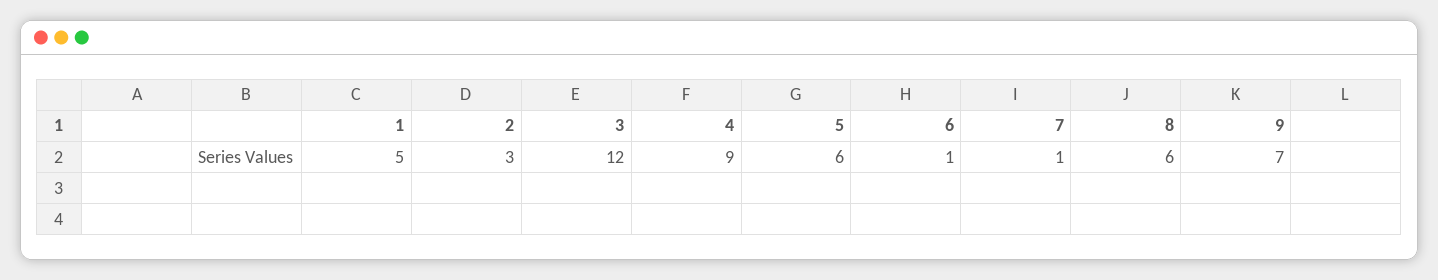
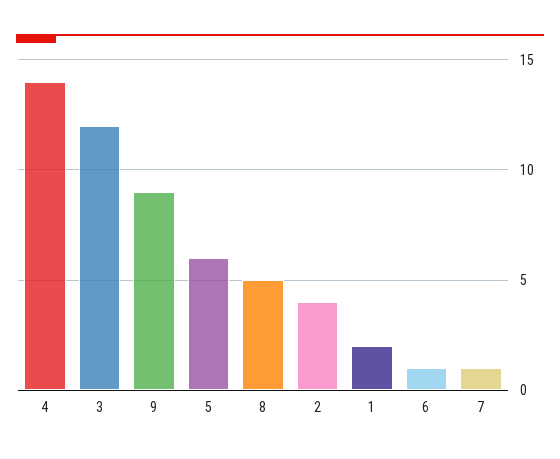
  {
-   "1": 5,
+   "1": 2,
-   "2": 3,
+   "2": 4,
    "3": 12,
-   "4": 9,
+   "4": 14,
    "5": 6,
    "6": 1,
    "7": 1,
-   "8": 6,
+   "8": 5,
-   "9": 7
+   "9": 9
  }

